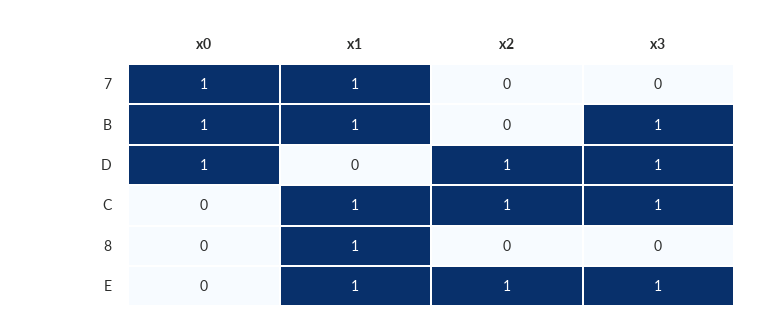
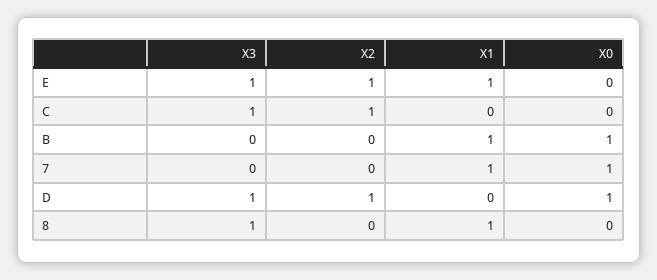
  {
    "x0": {
      "7": 1,
      "B": 1,
      "D": 1,
      "C": 0,
      "8": 0,
      "E": 0
    },
    "x1": {
      "7": 1,
      "B": 1,
      "D": 0,
-     "C": 1,
+     "C": 0,
      "8": 1,
      "E": 1
    },
    "x2": {
      "7": 0,
      "B": 0,
      "D": 1,
      "C": 1,
      "8": 0,
      "E": 1
    },
    "x3": {
      "7": 0,
-     "B": 1,
+     "B": 0,
      "D": 1,
      "C": 1,
-     "8": 0,
+     "8": 1,
      "E": 1
    }
  }

